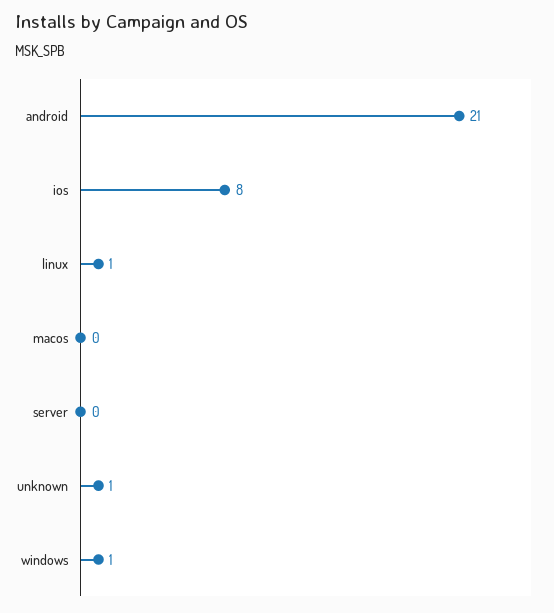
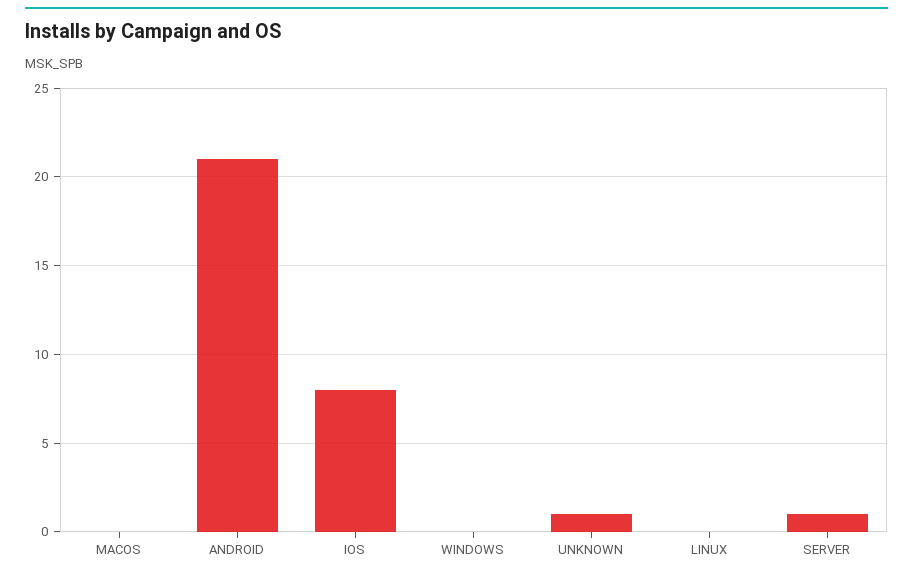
  {
    "android": 21,
    "ios": 8,
-   "linux": 1,
+   "linux": 0,
    "macos": 0,
-   "server": 0,
+   "server": 1,
    "unknown": 1,
-   "windows": 1
+   "windows": 0
  }

